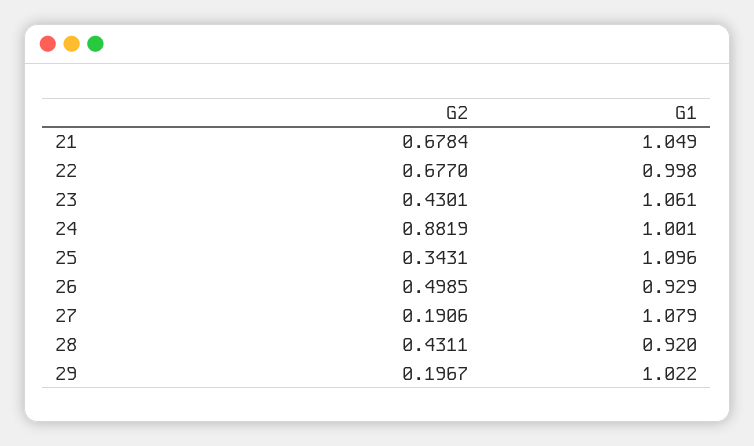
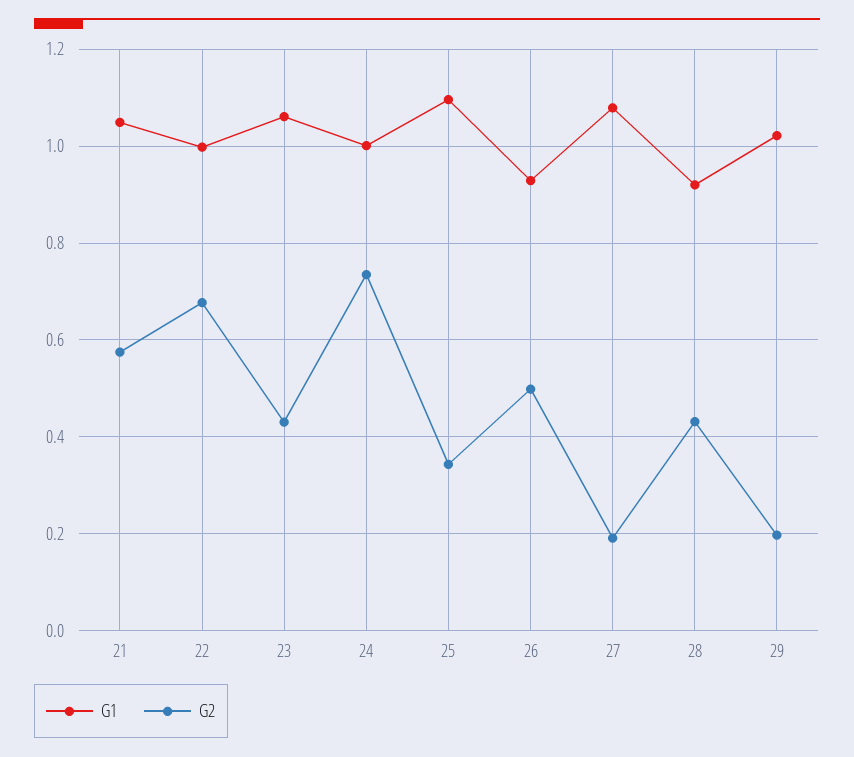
  {
    "G2": {
-     "21": 0.6784,
+     "21": 0.58,
      "22": 0.677,
      "23": 0.4301,
-     "24": 0.8819,
+     "24": 0.74,
      "25": 0.3431,
      "26": 0.4985,
      "27": 0.1906,
      "28": 0.4311,
      "29": 0.1967
    },
    "G1": {
      "21": 1.049,
      "22": 0.998,
      "23": 1.061,
      "24": 1.001,
      "25": 1.096,
      "26": 0.929,
      "27": 1.079,
      "28": 0.92,
      "29": 1.022
    }
  }

